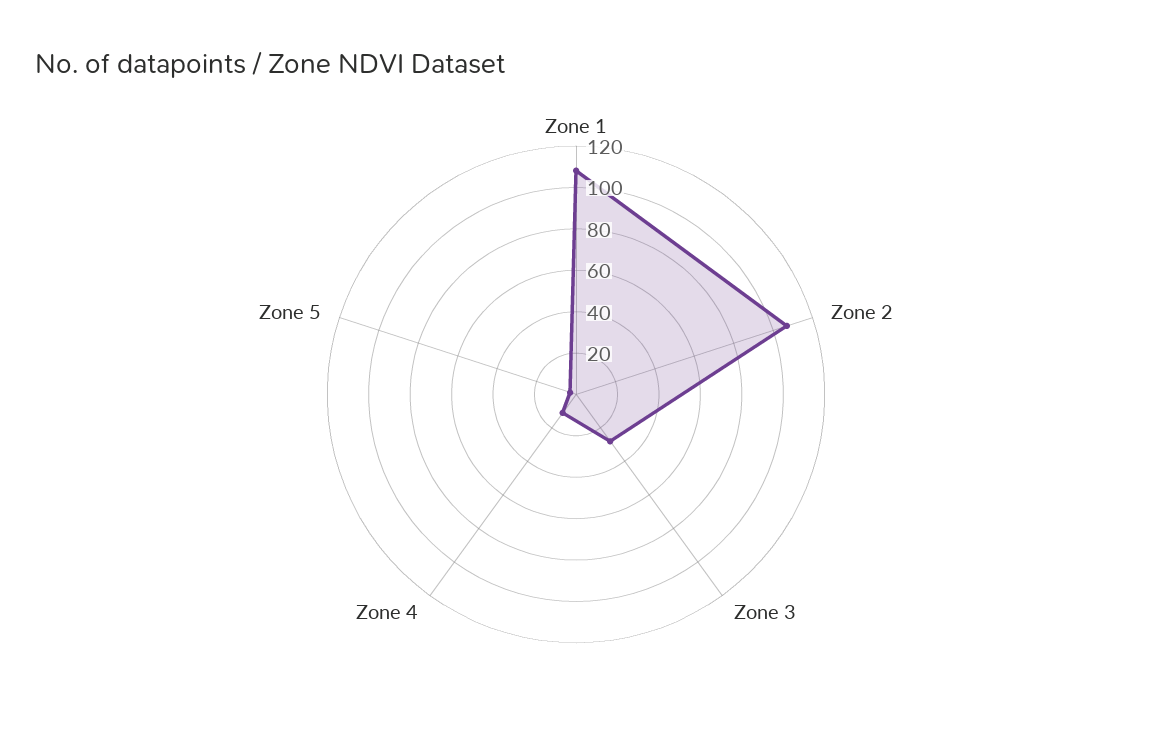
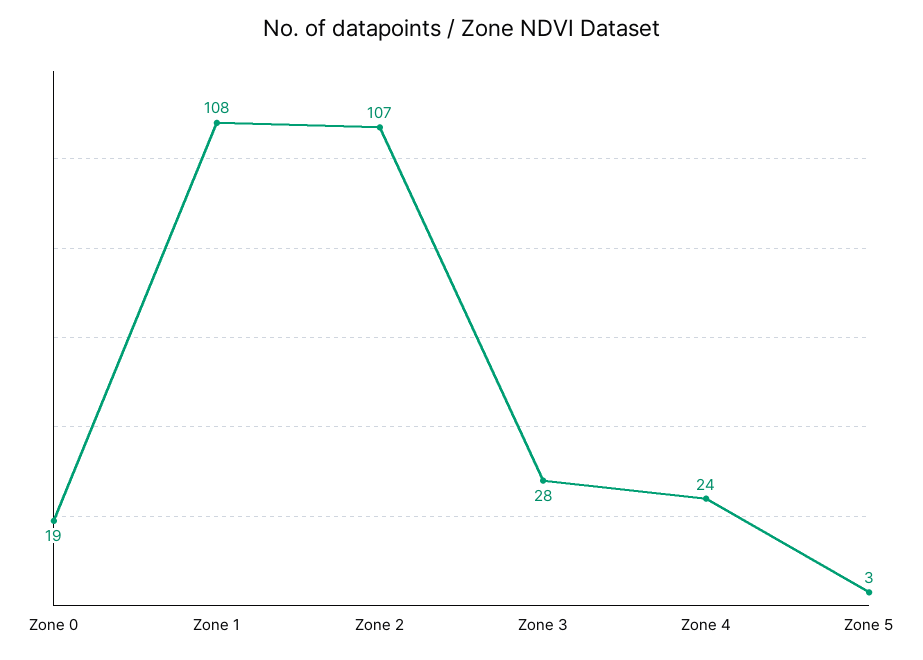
  {
    "Zone 1": 108,
    "Zone 2": 107,
    "Zone 3": 28,
-   "Zone 4": 10,
+   "Zone 4": 24,
-   "Zone 5": 3
+   "Zone 5": 3,
+   "Zone 0": 19
  }

